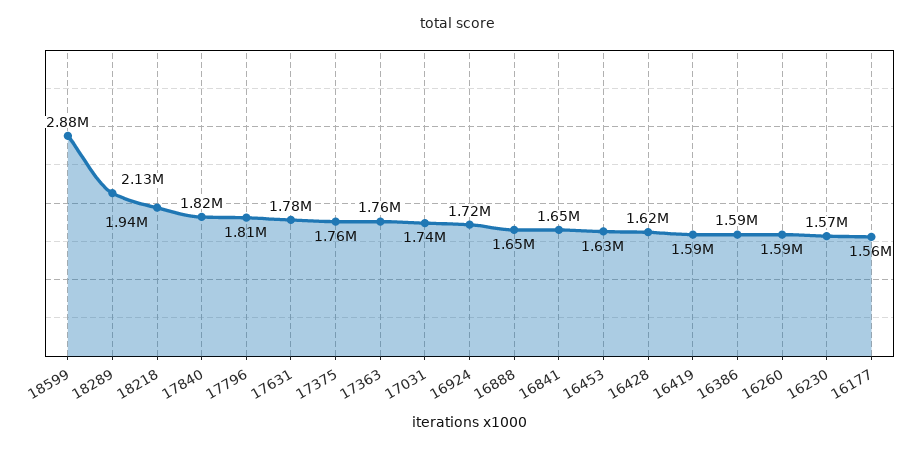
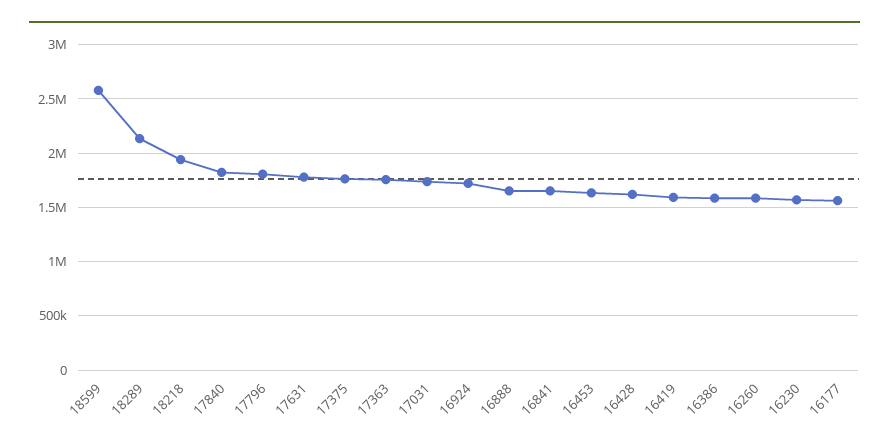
  {
-   "18599": 2880000,
+   "18599": 2600000,
    "18289": 2130000,
    "18218": 1940000,
    "17840": 1820000,
    "17796": 1810000,
    "17631": 1780000,
    "17375": 1760000,
    "17363": 1760000,
    "17031": 1740000,
    "16924": 1720000,
    "16888": 1650000,
    "16841": 1650000,
    "16453": 1630000,
    "16428": 1620000,
    "16419": 1590000,
    "16386": 1590000,
    "16260": 1590000,
    "16230": 1570000,
    "16177": 1560000
  }

